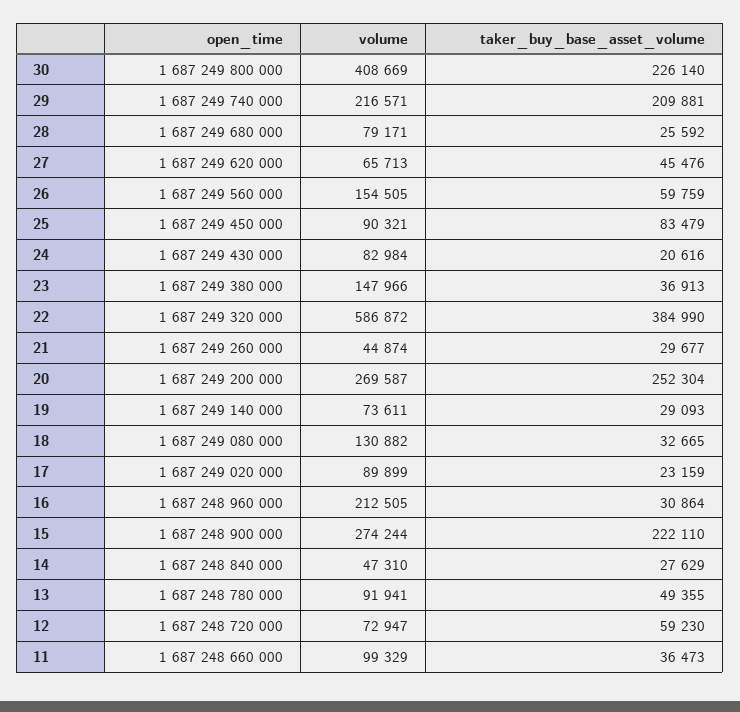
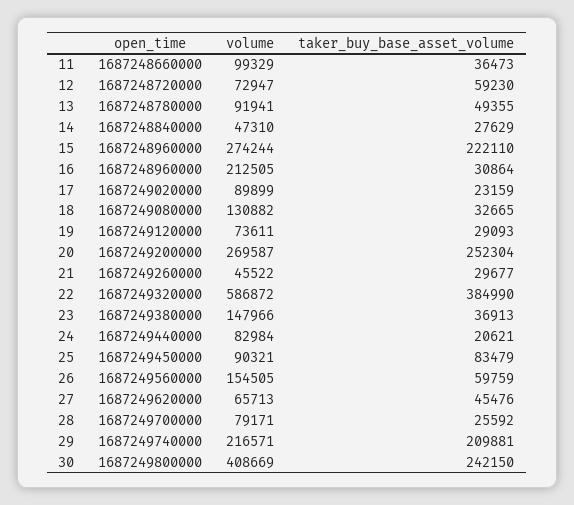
  {
    "open_time": {
      "30": 1687249800000,
      "29": 1687249740000,
-     "28": 1687249680000,
+     "28": 1687249700000,
      "27": 1687249620000,
      "26": 1687249560000,
      "25": 1687249450000,
-     "24": 1687249430000,
+     "24": 1687249440000,
      "23": 1687249380000,
      "22": 1687249320000,
      "21": 1687249260000,
      "20": 1687249200000,
-     "19": 1687249140000,
+     "19": 1687249120000,
      "18": 1687249080000,
      "17": 1687249020000,
      "16": 1687248960000,
-     "15": 1687248900000,
+     "15": 1687248960000,
      "14": 1687248840000,
      "13": 1687248780000,
      "12": 1687248720000,
      "11": 1687248660000
    },
    "volume": {
      "30": 408669,
      "29": 216571,
      "28": 79171,
      "27": 65713,
      "26": 154505,
      "25": 90321,
      "24": 82984,
      "23": 147966,
      "22": 586872,
-     "21": 44874,
+     "21": 45522,
      "20": 269587,
      "19": 73611,
      "18": 130882,
      "17": 89899,
      "16": 212505,
      "15": 274244,
      "14": 47310,
      "13": 91941,
      "12": 72947,
      "11": 99329
    },
    "taker_buy_base_asset_volume": {
-     "30": 226140,
+     "30": 242150,
      "29": 209881,
      "28": 25592,
      "27": 45476,
      "26": 59759,
      "25": 83479,
-     "24": 20616,
+     "24": 20621,
      "23": 36913,
      "22": 384990,
      "21": 29677,
      "20": 252304,
      "19": 29093,
      "18": 32665,
      "17": 23159,
      "16": 30864,
      "15": 222110,
      "14": 27629,
      "13": 49355,
      "12": 59230,
      "11": 36473
    }
  }

